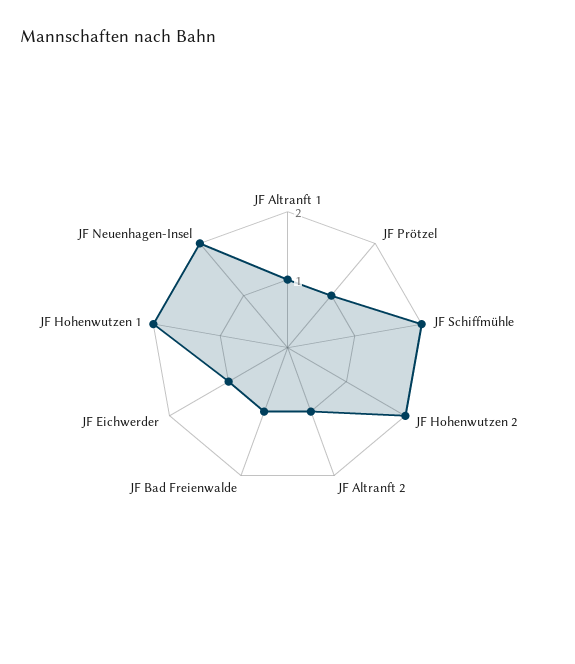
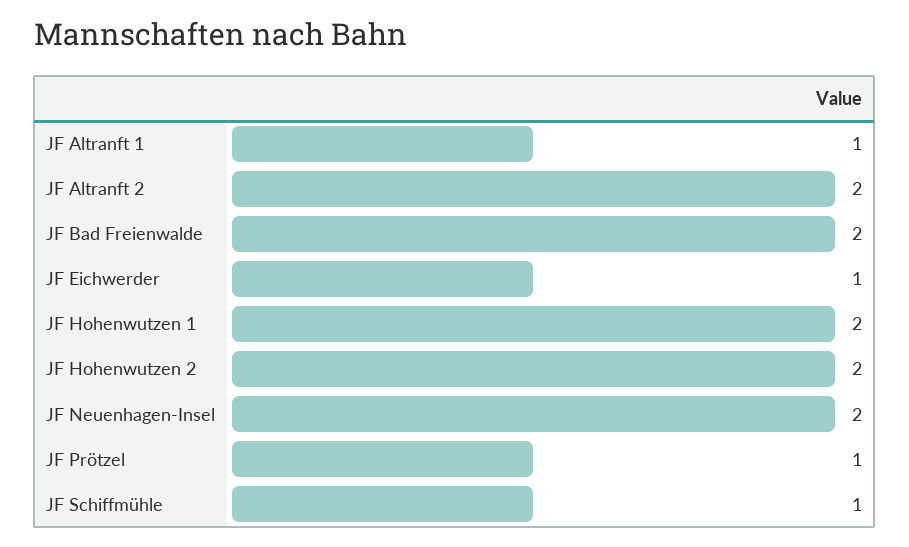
  {
    "JF Altranft 1": 1,
    "JF Prötzel": 1,
-   "JF Schiffmühle": 2,
+   "JF Schiffmühle": 1,
    "JF Hohenwutzen 2": 2,
-   "JF Altranft 2": 1,
+   "JF Altranft 2": 2,
-   "JF Bad Freienwalde": 1,
+   "JF Bad Freienwalde": 2,
    "JF Eichwerder": 1,
    "JF Hohenwutzen 1": 2,
    "JF Neuenhagen-Insel": 2
  }

